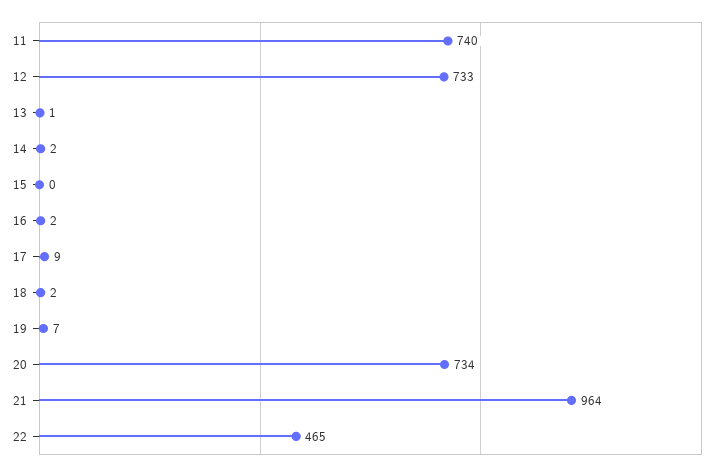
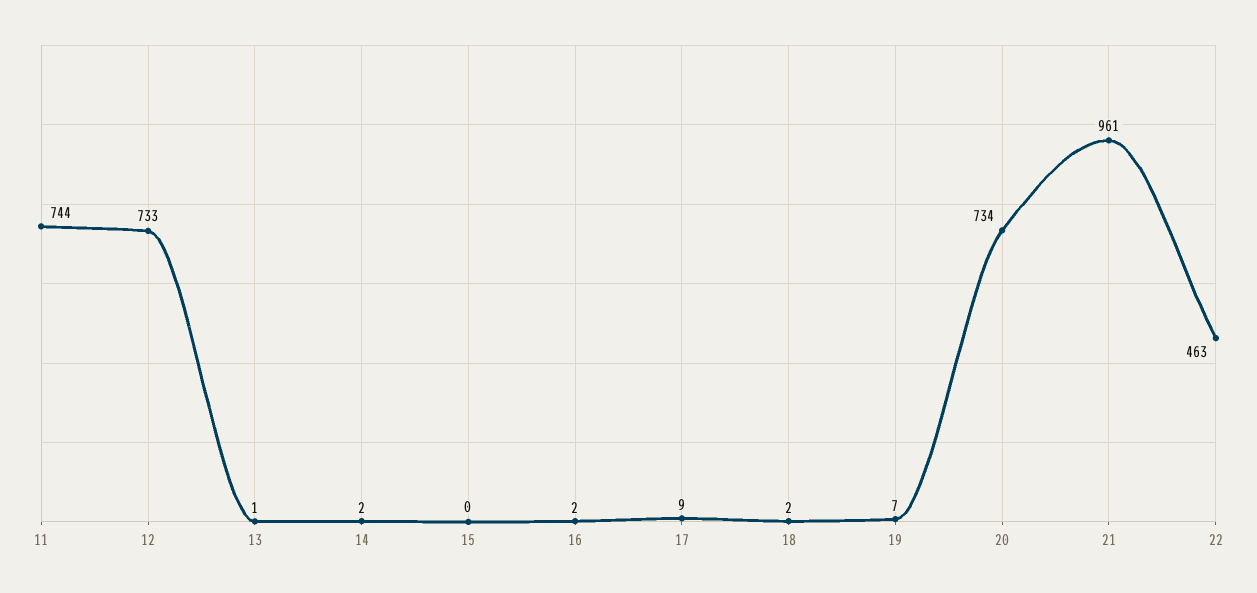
  {
-   "11": 740,
+   "11": 744,
    "12": 733,
    "13": 1,
    "14": 2,
    "15": 0,
    "16": 2,
    "17": 9,
    "18": 2,
    "19": 7,
    "20": 734,
-   "21": 964,
+   "21": 961,
-   "22": 465
+   "22": 463
  }

